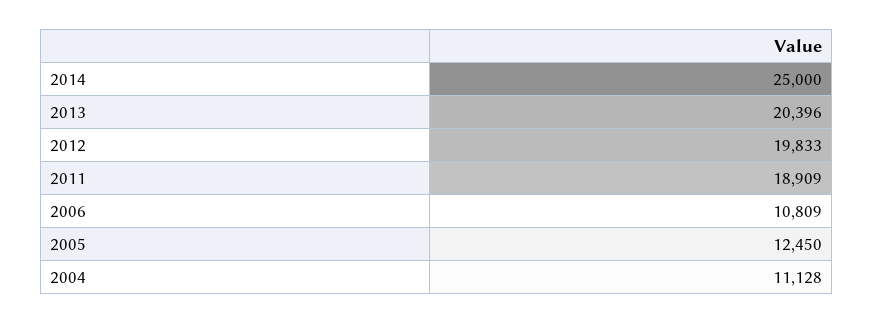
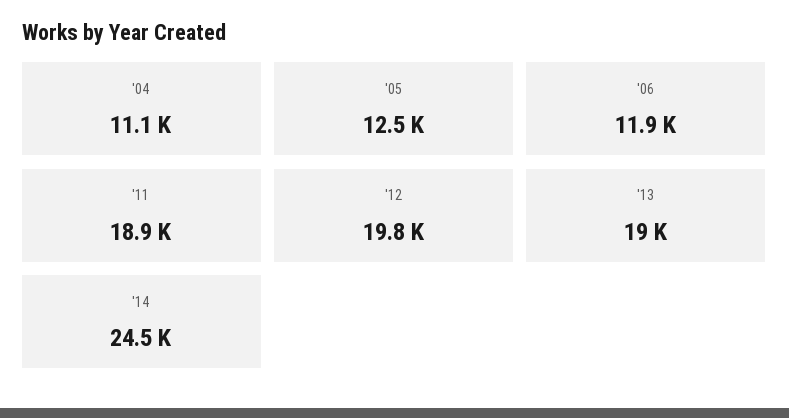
  {
-   "2014": 25000,
+   "2014": 24500,
-   "2013": 20396,
+   "2013": 19000,
    "2012": 19833,
    "2011": 18909,
-   "2006": 10809,
+   "2006": 11900,
    "2005": 12450,
    "2004": 11128
  }

